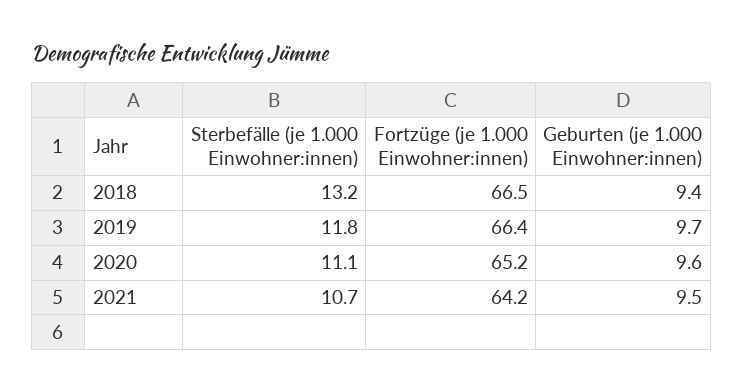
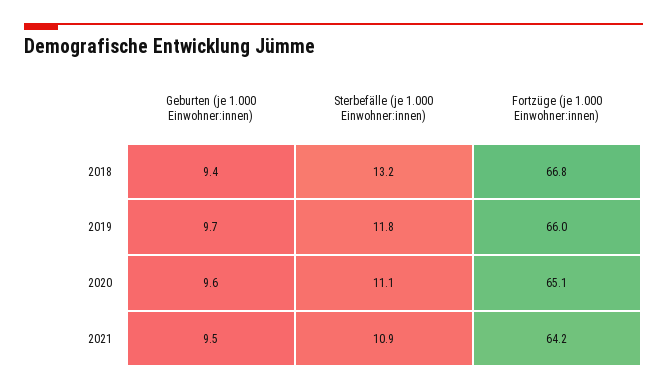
  {
    "Sterbefälle (je 1.000 Einwohner:innen)": {
      "2018": 13.2,
      "2019": 11.8,
      "2020": 11.1,
-     "2021": 10.7
+     "2021": 10.9
    },
    "Fortzüge (je 1.000 Einwohner:innen)": {
-     "2018": 66.5,
+     "2018": 66.8,
-     "2019": 66.4,
+     "2019": 66,
-     "2020": 65.2,
+     "2020": 65.1,
      "2021": 64.2
    },
    "Geburten (je 1.000 Einwohner:innen)": {
      "2018": 9.4,
      "2019": 9.7,
      "2020": 9.6,
      "2021": 9.5
    }
  }

